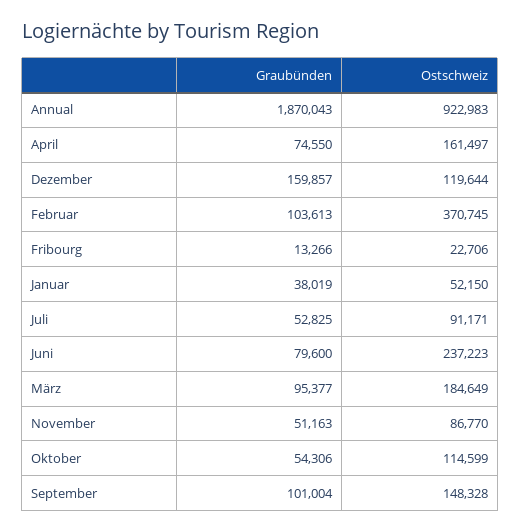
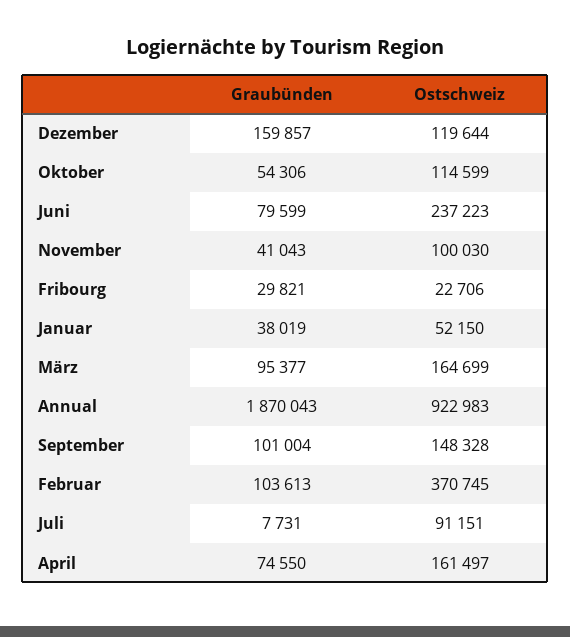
  {
    "Graubünden": {
      "Annual": 1870043,
      "April": 74550,
      "Dezember": 159857,
      "Februar": 103613,
-     "Fribourg": 13266,
+     "Fribourg": 29821,
      "Januar": 38019,
-     "Juli": 52825,
+     "Juli": 7731,
-     "Juni": 79600,
+     "Juni": 79599,
      "März": 95377,
-     "November": 51163,
+     "November": 41043,
      "Oktober": 54306,
      "September": 101004
    },
    "Ostschweiz": {
      "Annual": 922983,
      "April": 161497,
      "Dezember": 119644,
      "Februar": 370745,
      "Fribourg": 22706,
      "Januar": 52150,
-     "Juli": 91171,
+     "Juli": 91151,
      "Juni": 237223,
-     "März": 184649,
+     "März": 164699,
-     "November": 86770,
+     "November": 100030,
      "Oktober": 114599,
      "September": 148328
    }
  }

